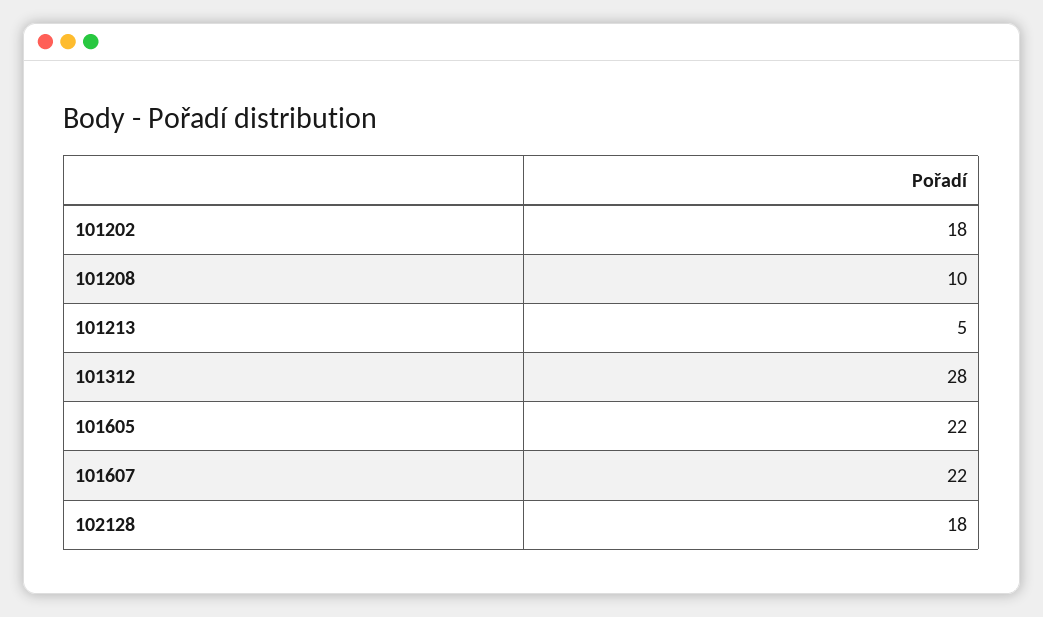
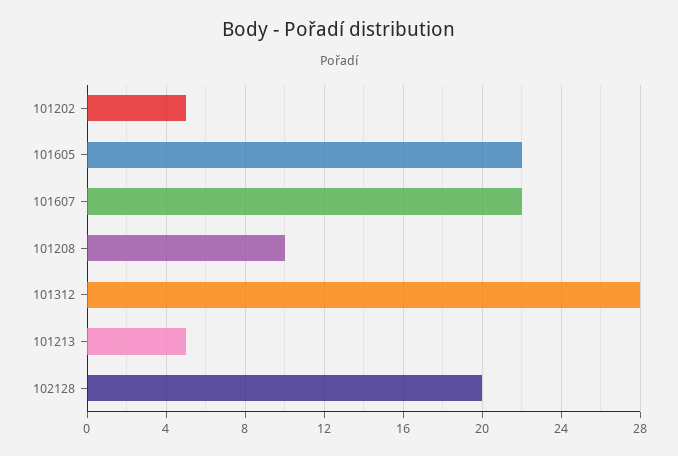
  {
-   "101202": 18,
+   "101202": 5,
    "101208": 10,
    "101213": 5,
    "101312": 28,
    "101605": 22,
    "101607": 22,
-   "102128": 18
+   "102128": 20
  }

